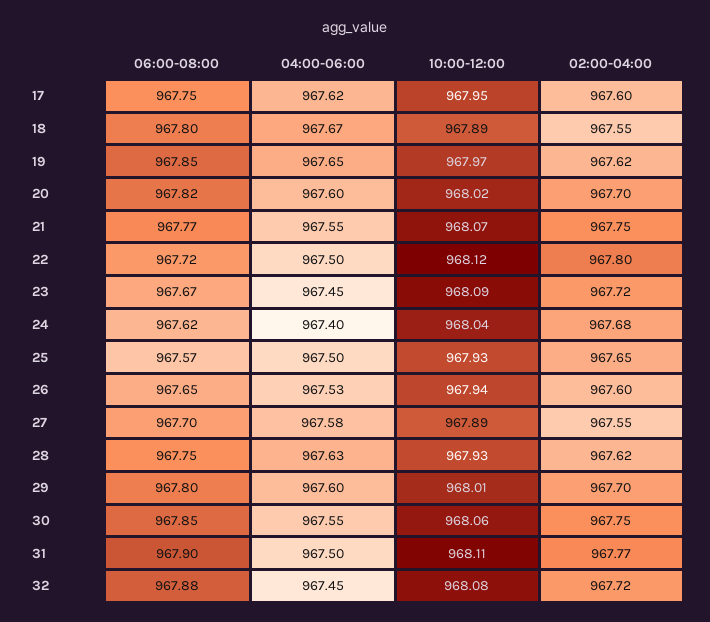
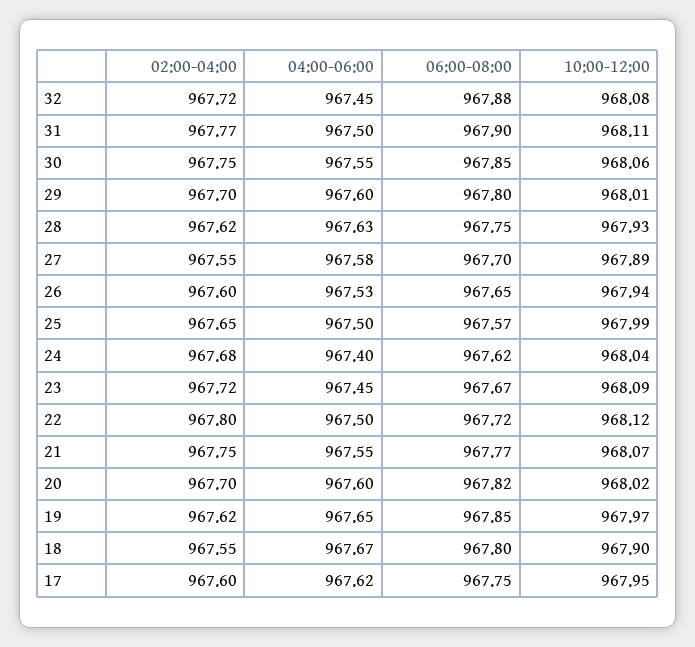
  {
    "06:00-08:00": {
      "17": 967.75,
      "18": 967.8,
      "19": 967.85,
      "20": 967.82,
      "21": 967.77,
      "22": 967.72,
      "23": 967.67,
      "24": 967.62,
      "25": 967.57,
      "26": 967.65,
      "27": 967.7,
      "28": 967.75,
      "29": 967.8,
      "30": 967.85,
      "31": 967.9,
      "32": 967.88
    },
    "04:00-06:00": {
      "17": 967.62,
      "18": 967.67,
      "19": 967.65,
      "20": 967.6,
      "21": 967.55,
      "22": 967.5,
      "23": 967.45,
      "24": 967.4,
      "25": 967.5,
      "26": 967.53,
      "27": 967.58,
      "28": 967.63,
      "29": 967.6,
      "30": 967.55,
      "31": 967.5,
      "32": 967.45
    },
    "10:00-12:00": {
      "17": 967.95,
-     "18": 967.89,
+     "18": 967.9,
      "19": 967.97,
      "20": 968.02,
      "21": 968.07,
      "22": 968.12,
      "23": 968.09,
      "24": 968.04,
-     "25": 967.93,
+     "25": 967.99,
      "26": 967.94,
      "27": 967.89,
      "28": 967.93,
      "29": 968.01,
      "30": 968.06,
      "31": 968.11,
      "32": 968.08
    },
    "02:00-04:00": {
      "17": 967.6,
      "18": 967.55,
      "19": 967.62,
      "20": 967.7,
      "21": 967.75,
      "22": 967.8,
      "23": 967.72,
      "24": 967.68,
      "25": 967.65,
      "26": 967.6,
      "27": 967.55,
      "28": 967.62,
      "29": 967.7,
      "30": 967.75,
      "31": 967.77,
      "32": 967.72
    }
  }

